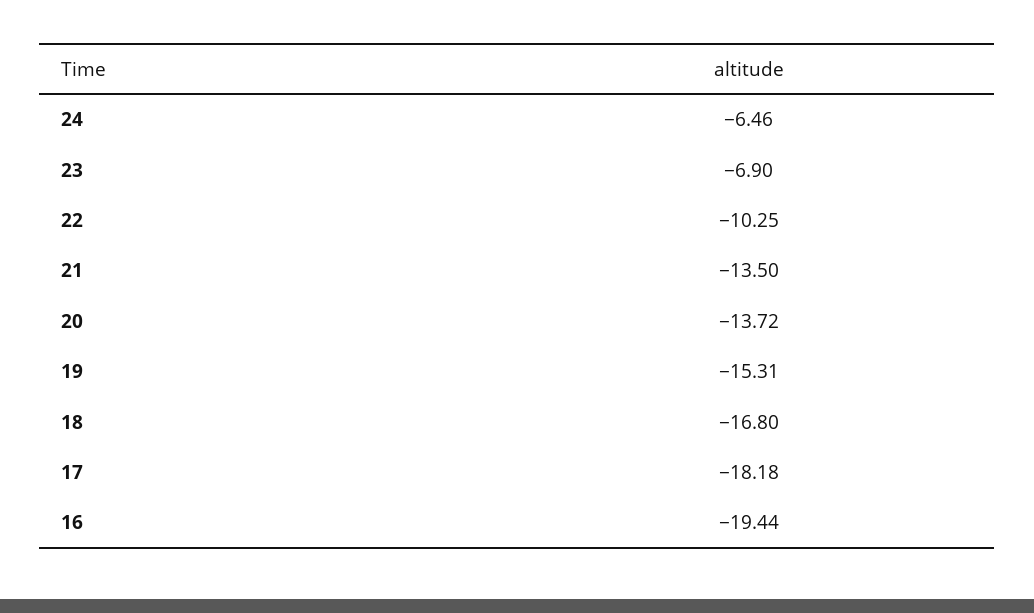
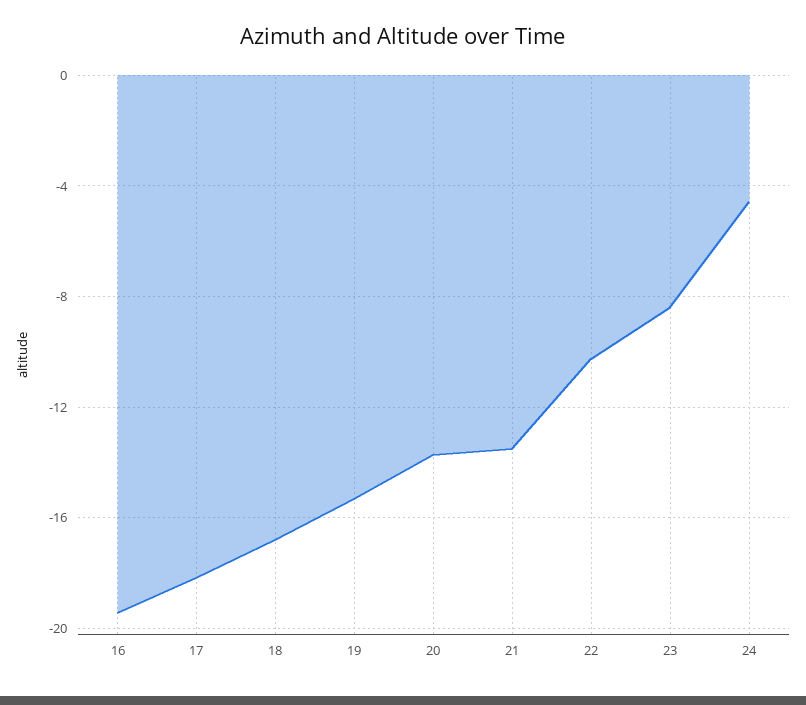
  {
-   "24": -6.46,
+   "24": -4.5,
-   "23": -6.9,
+   "23": -8.5,
    "22": -10.25,
    "21": -13.5,
    "20": -13.72,
    "19": -15.31,
    "18": -16.8,
    "17": -18.18,
    "16": -19.44
  }

